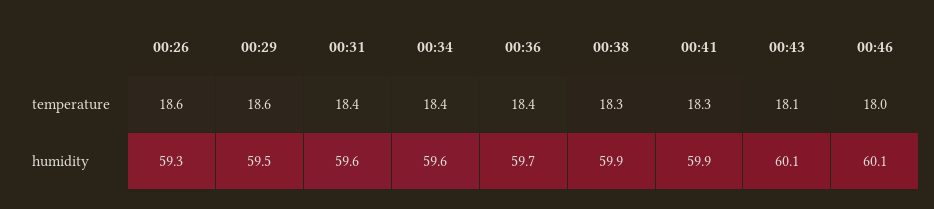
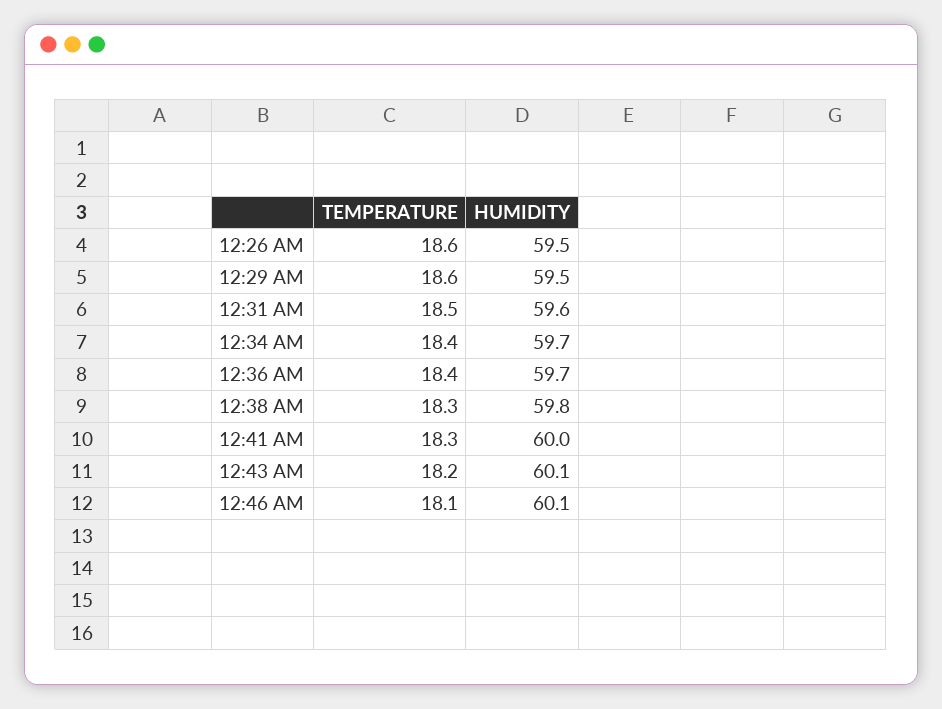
  {
    "00:26": {
      "temperature": 18.6,
-     "humidity": 59.3
+     "humidity": 59.5
    },
    "00:29": {
      "temperature": 18.6,
      "humidity": 59.5
    },
    "00:31": {
-     "temperature": 18.4,
+     "temperature": 18.5,
      "humidity": 59.6
    },
    "00:34": {
      "temperature": 18.4,
-     "humidity": 59.6
+     "humidity": 59.7
    },
    "00:36": {
      "temperature": 18.4,
      "humidity": 59.7
    },
    "00:38": {
      "temperature": 18.3,
-     "humidity": 59.9
+     "humidity": 59.8
    },
    "00:41": {
      "temperature": 18.3,
-     "humidity": 59.9
+     "humidity": 60
    },
    "00:43": {
-     "temperature": 18.1,
+     "temperature": 18.2,
      "humidity": 60.1
    },
    "00:46": {
-     "temperature": 18,
+     "temperature": 18.1,
      "humidity": 60.1
    }
  }

